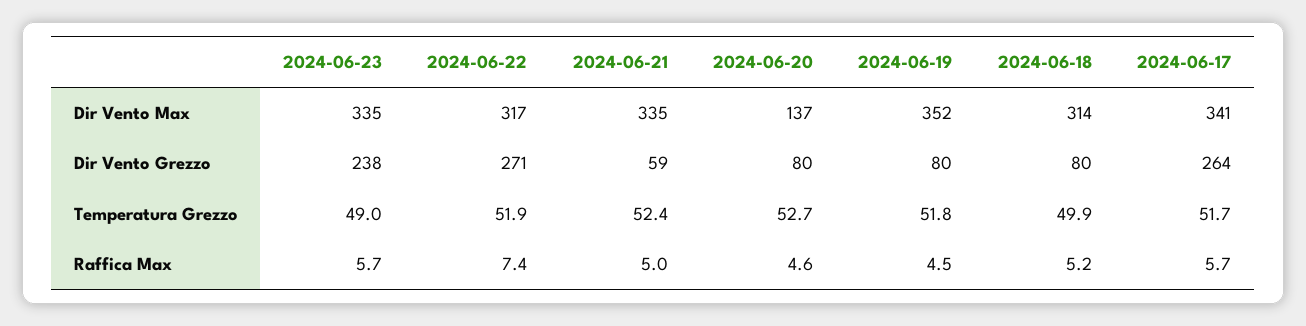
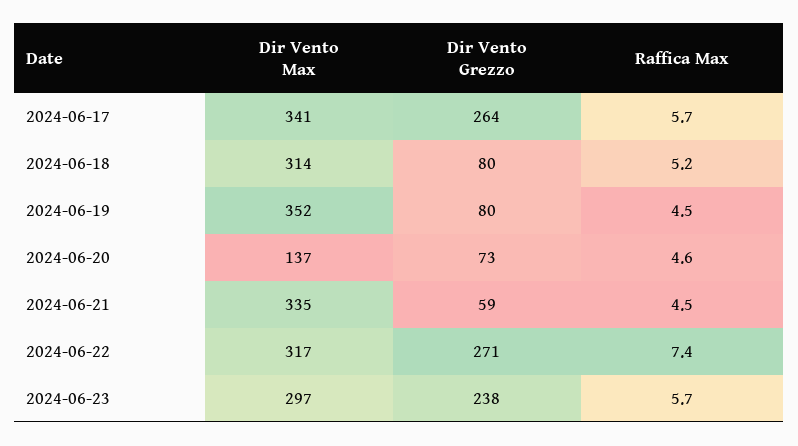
  {
    "2024-06-23": {
-     "Dir Vento Max": 335,
+     "Dir Vento Max": 297,
      "Dir Vento Grezzo": 238,
-     "Temperatura Grezzo": 49,
      "Raffica Max": 5.7
    },
    "2024-06-22": {
      "Dir Vento Max": 317,
      "Dir Vento Grezzo": 271,
-     "Temperatura Grezzo": 51.9,
      "Raffica Max": 7.4
    },
    "2024-06-21": {
      "Dir Vento Max": 335,
      "Dir Vento Grezzo": 59,
-     "Temperatura Grezzo": 52.4,
-     "Raffica Max": 5
+     "Raffica Max": 4.5
    },
    "2024-06-20": {
      "Dir Vento Max": 137,
-     "Dir Vento Grezzo": 80,
+     "Dir Vento Grezzo": 73,
-     "Temperatura Grezzo": 52.7,
      "Raffica Max": 4.6
    },
    "2024-06-19": {
      "Dir Vento Max": 352,
      "Dir Vento Grezzo": 80,
-     "Temperatura Grezzo": 51.8,
      "Raffica Max": 4.5
    },
    "2024-06-18": {
      "Dir Vento Max": 314,
      "Dir Vento Grezzo": 80,
-     "Temperatura Grezzo": 49.9,
      "Raffica Max": 5.2
    },
    "2024-06-17": {
      "Dir Vento Max": 341,
      "Dir Vento Grezzo": 264,
-     "Temperatura Grezzo": 51.7,
      "Raffica Max": 5.7
    }
  }

